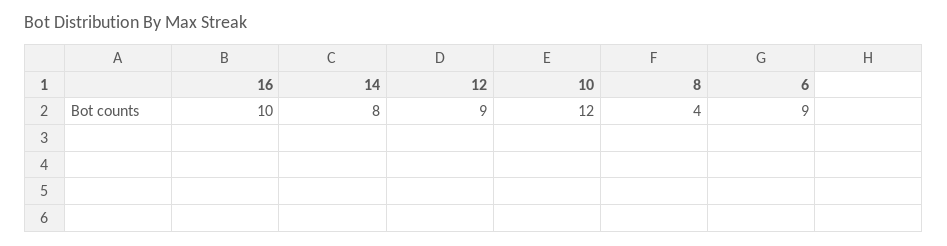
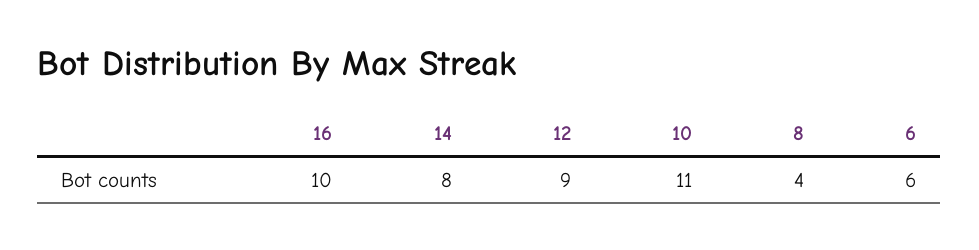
  {
    "16": 10,
    "14": 8,
    "12": 9,
-   "10": 12,
+   "10": 11,
    "8": 4,
-   "6": 9
+   "6": 6
  }

